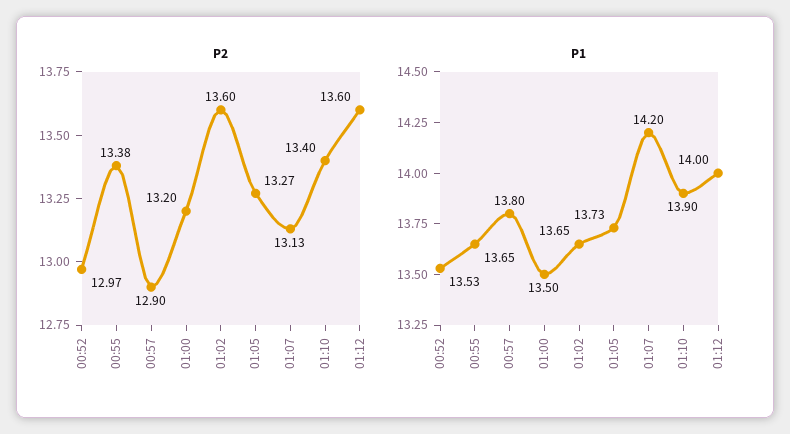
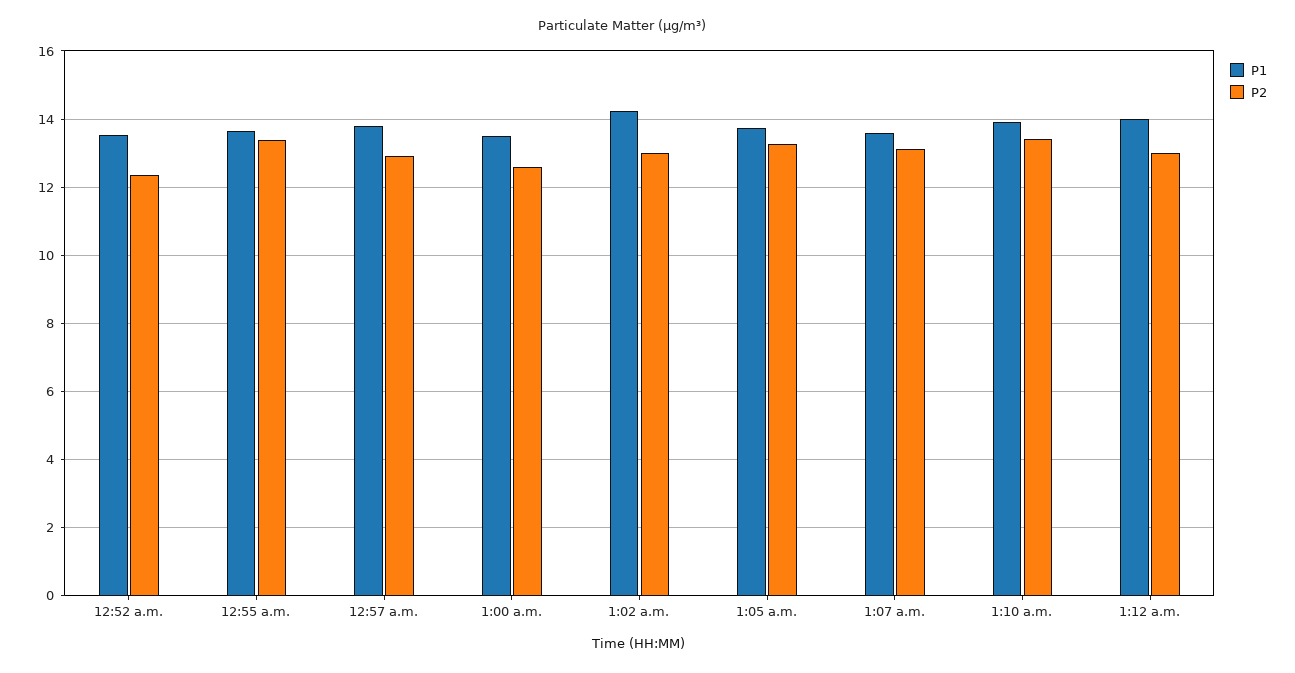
  {
    "P2": {
-     "00:52": 12.97,
+     "00:52": 12.4,
      "00:55": 13.38,
      "00:57": 12.9,
-     "01:00": 13.2,
+     "01:00": 12.6,
-     "01:02": 13.6,
+     "01:02": 13,
      "01:05": 13.27,
      "01:07": 13.13,
      "01:10": 13.4,
-     "01:12": 13.6
+     "01:12": 13
    },
    "P1": {
      "00:52": 13.53,
      "00:55": 13.65,
      "00:57": 13.8,
      "01:00": 13.5,
-     "01:02": 13.65,
+     "01:02": 14.2,
      "01:05": 13.73,
-     "01:07": 14.2,
+     "01:07": 13.6,
      "01:10": 13.9,
      "01:12": 14
    }
  }

